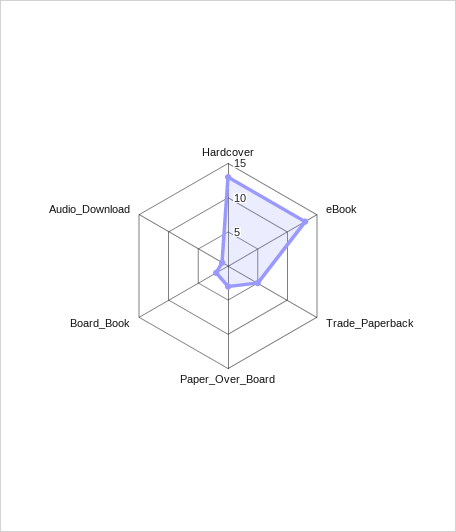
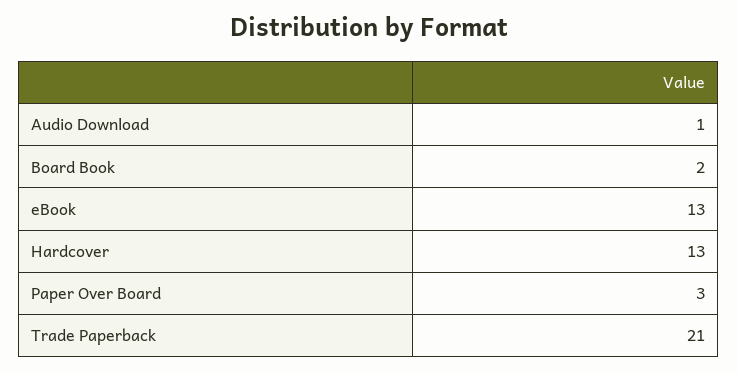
  {
    "Hardcover": 13,
    "eBook": 13,
-   "Trade_Paperback": 5,
+   "Trade_Paperback": 21,
    "Paper_Over_Board": 3,
    "Board_Book": 2,
    "Audio_Download": 1
  }

